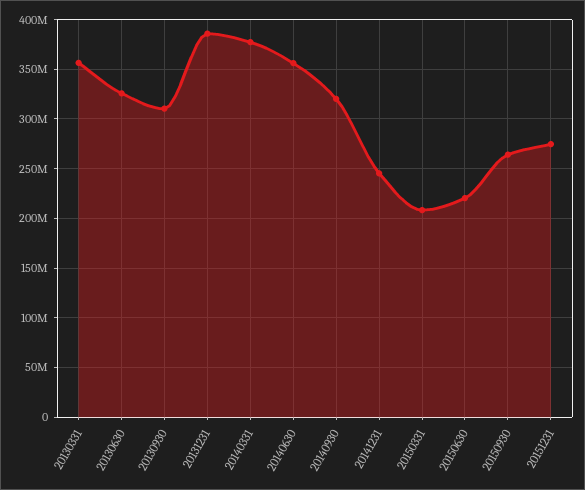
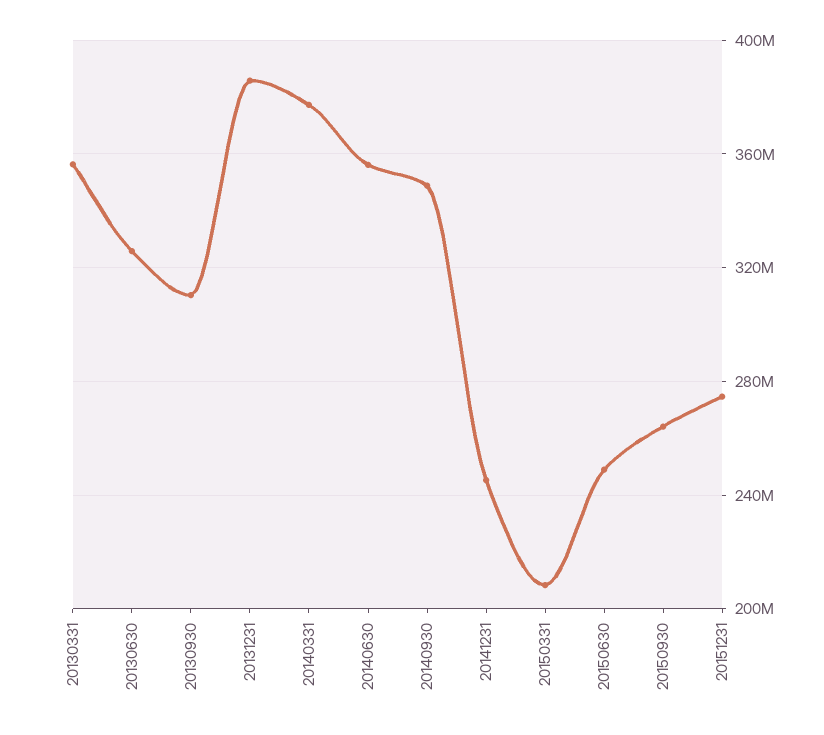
  {
    "20130331": 355000000,
    "20130630": 325000000,
    "20130930": 310000000,
    "20131231": 385000000,
    "20140331": 375000000,
    "20140630": 355000000,
-   "20140930": 320000000,
+   "20140930": 350000000,
    "20141231": 245000000,
    "20150331": 210000000,
-   "20150630": 220000000,
+   "20150630": 250000000,
    "20150930": 265000000,
    "20151231": 275000000
  }

